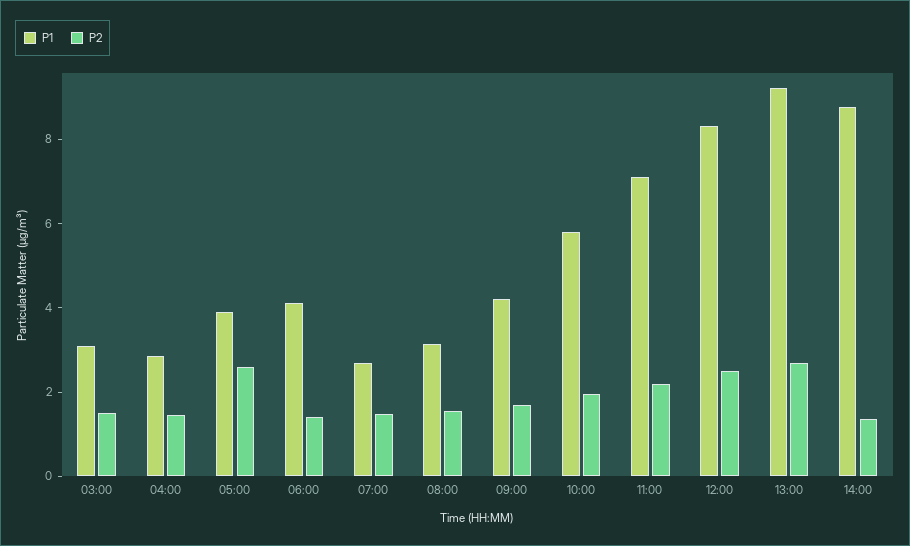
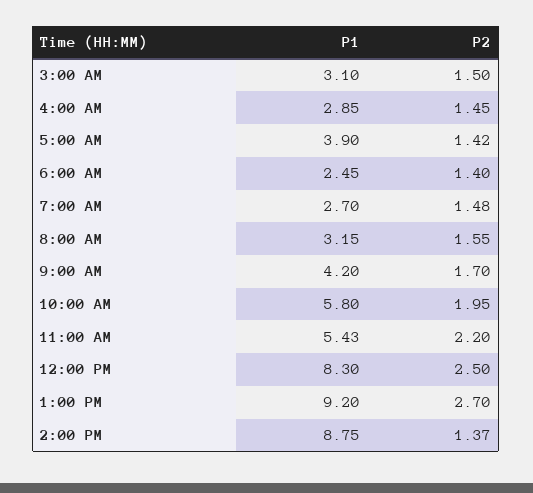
  {
    "P1": {
      "03:00": 3.1,
      "04:00": 2.85,
      "05:00": 3.9,
-     "06:00": 4,
+     "06:00": 2.45,
      "07:00": 2.7,
      "08:00": 3.15,
      "09:00": 4.2,
      "10:00": 5.8,
-     "11:00": 7,
+     "11:00": 5.43,
      "12:00": 8.3,
      "13:00": 9.2,
      "14:00": 8.75
    },
    "P2": {
      "03:00": 1.5,
      "04:00": 1.45,
-     "05:00": 2.5,
+     "05:00": 1.42,
      "06:00": 1.4,
      "07:00": 1.48,
      "08:00": 1.55,
      "09:00": 1.7,
      "10:00": 1.95,
      "11:00": 2.2,
      "12:00": 2.5,
      "13:00": 2.7,
      "14:00": 1.37
    }
  }

